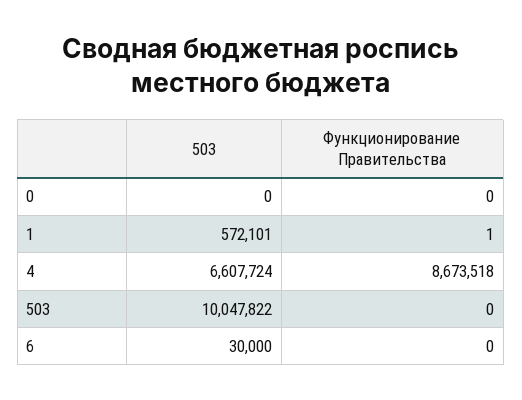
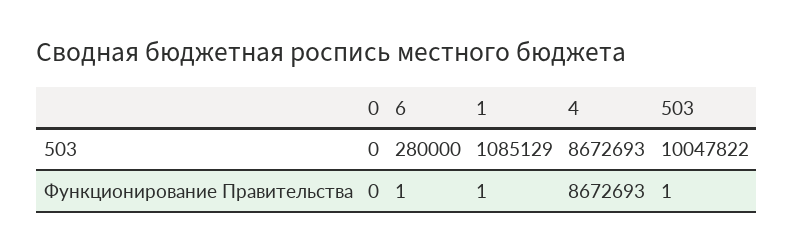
  {
    "503": {
      "0": 0,
-     "1": 572101,
+     "1": 1085129,
-     "4": 6607724,
+     "4": 8672693,
      "503": 10047822,
-     "6": 30000
+     "6": 280000
    },
    "Функционирование Правительства": {
      "0": 0,
      "1": 1,
-     "4": 8673518,
+     "4": 8672693,
-     "503": 0,
+     "503": 1,
-     "6": 0
+     "6": 1
    }
  }

